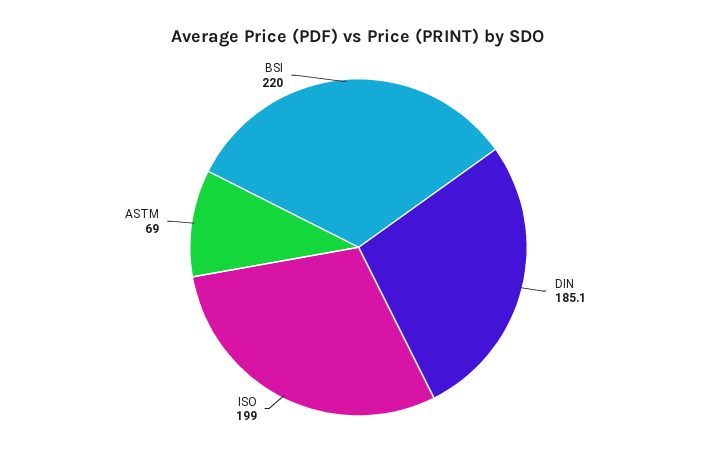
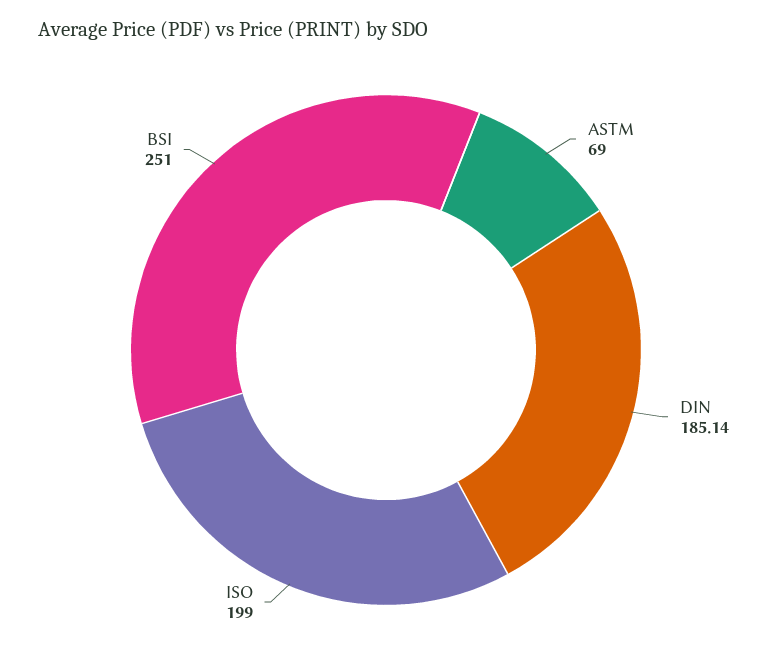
  {
    "DIN": 185.14,
    "ISO": 199,
    "ASTM": 69,
-   "BSI": 220
+   "BSI": 251
  }

